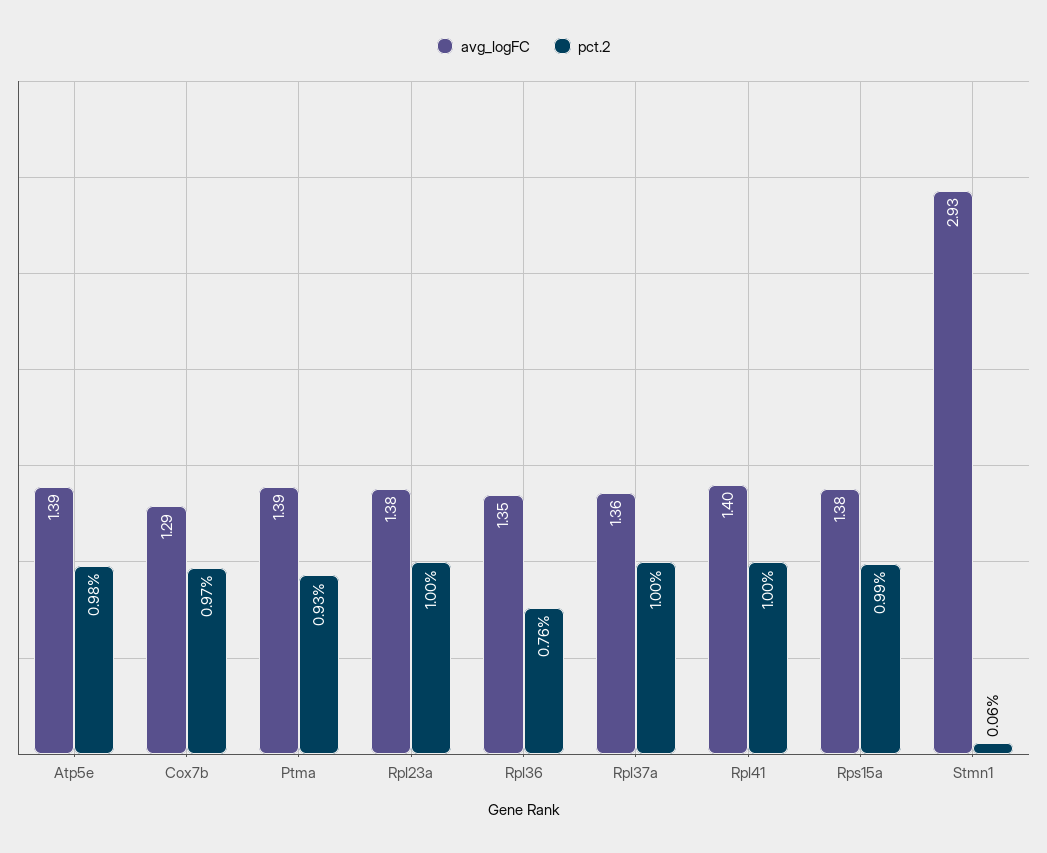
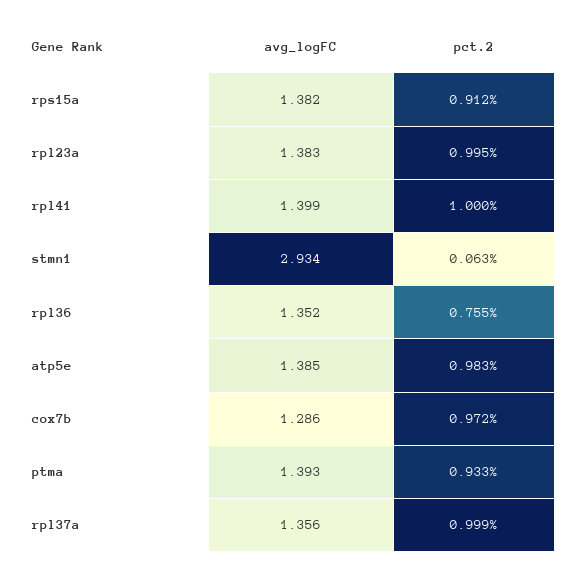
  {
    "avg_logFC": {
      "Atp5e": 1.385,
      "Cox7b": 1.286,
      "Ptma": 1.393,
      "Rpl23a": 1.383,
      "Rpl36": 1.352,
      "Rpl37a": 1.356,
      "Rpl41": 1.399,
      "Rps15a": 1.382,
      "Stmn1": 2.934
    },
    "pct.2": {
      "Atp5e": 0.983,
      "Cox7b": 0.972,
      "Ptma": 0.933,
      "Rpl23a": 0.995,
      "Rpl36": 0.755,
      "Rpl37a": 0.999,
      "Rpl41": 1,
-     "Rps15a": 0.99,
+     "Rps15a": 0.912,
      "Stmn1": 0.063
    }
  }

